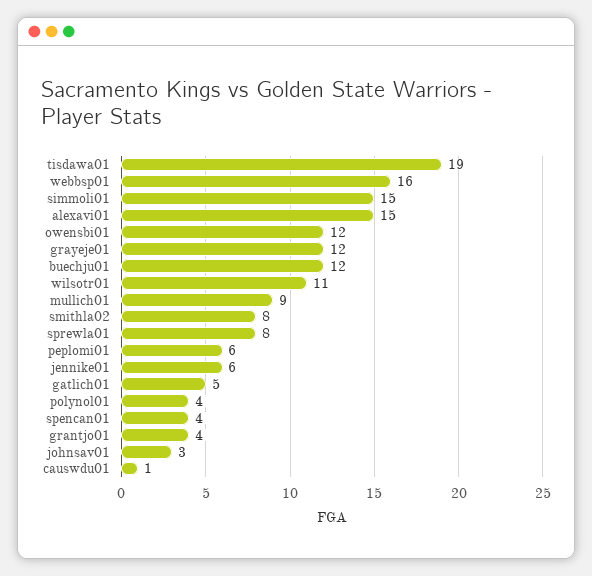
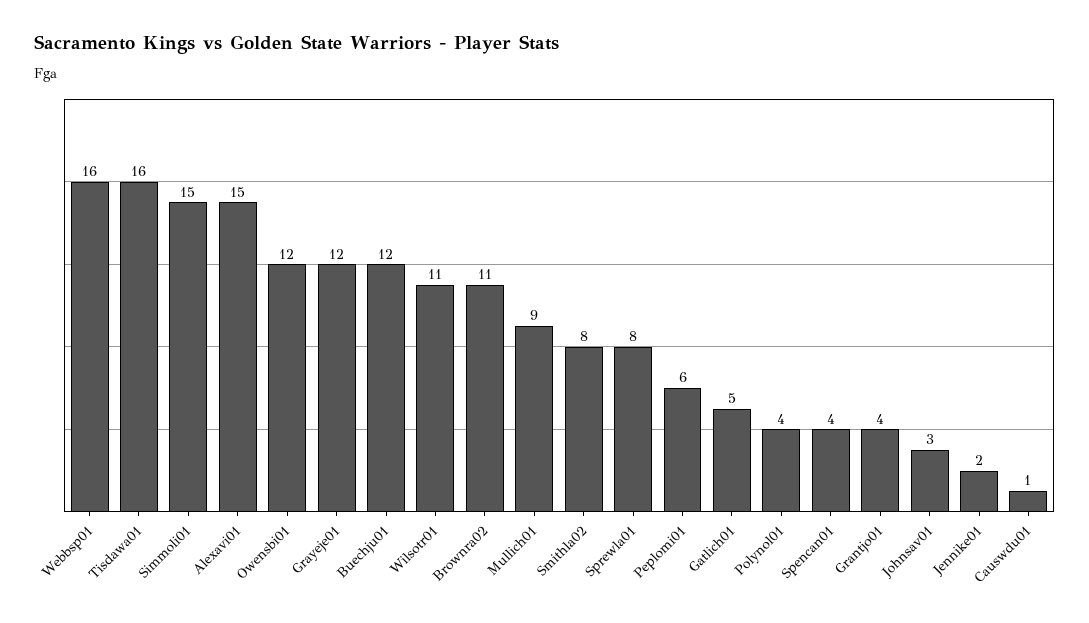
  {
-   "tisdawa01": 19,
+   "tisdawa01": 16,
    "webbsp01": 16,
    "simmoli01": 15,
    "alexavi01": 15,
    "owensbi01": 12,
    "grayeje01": 12,
    "buechju01": 12,
    "wilsotr01": 11,
    "mullich01": 9,
    "smithla02": 8,
    "sprewla01": 8,
    "peplomi01": 6,
-   "jennike01": 6,
+   "jennike01": 2,
    "gatlich01": 5,
    "polynol01": 4,
    "spencan01": 4,
    "grantjo01": 4,
    "johnsav01": 3,
-   "causwdu01": 1
+   "causwdu01": 1,
+   "Brownra02": 11
  }

